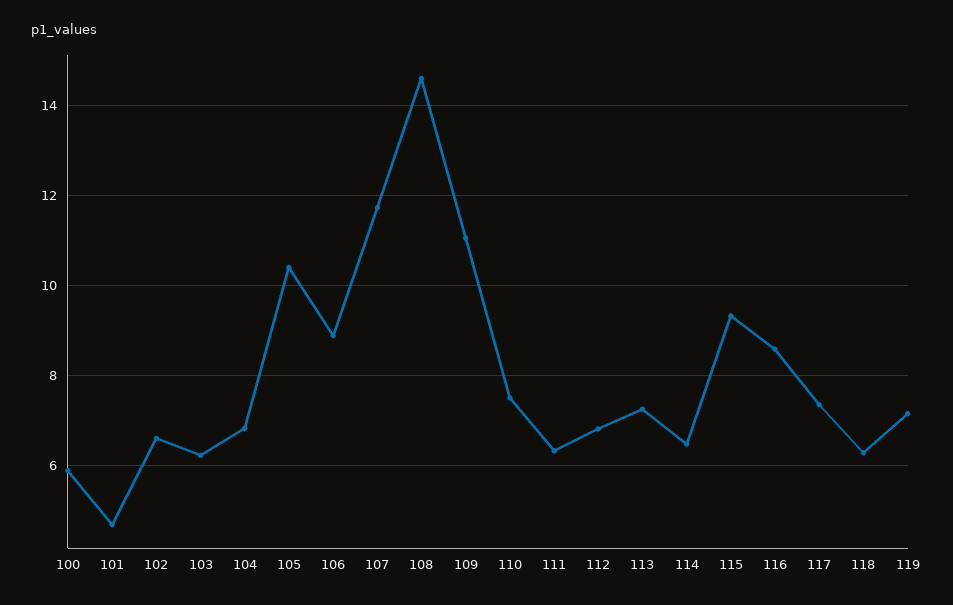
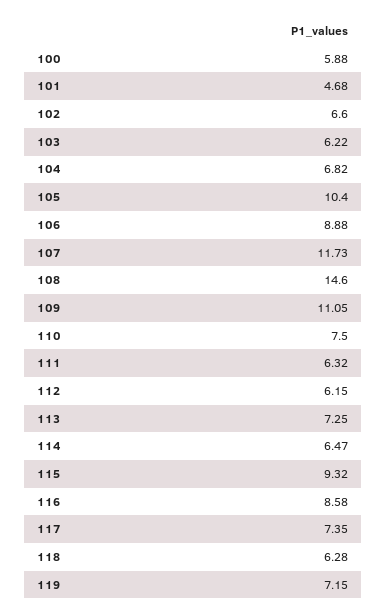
  {
    "100": 5.88,
    "101": 4.68,
    "102": 6.6,
    "103": 6.22,
    "104": 6.82,
    "105": 10.4,
    "106": 8.88,
    "107": 11.73,
    "108": 14.6,
    "109": 11.05,
    "110": 7.5,
    "111": 6.32,
-   "112": 6.8,
+   "112": 6.15,
    "113": 7.25,
    "114": 6.47,
    "115": 9.32,
    "116": 8.58,
    "117": 7.35,
    "118": 6.28,
    "119": 7.15
  }

